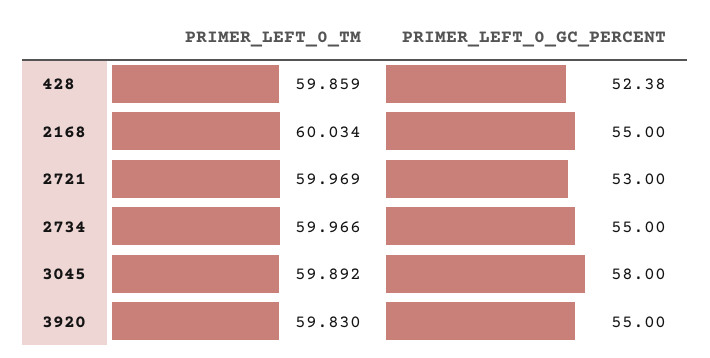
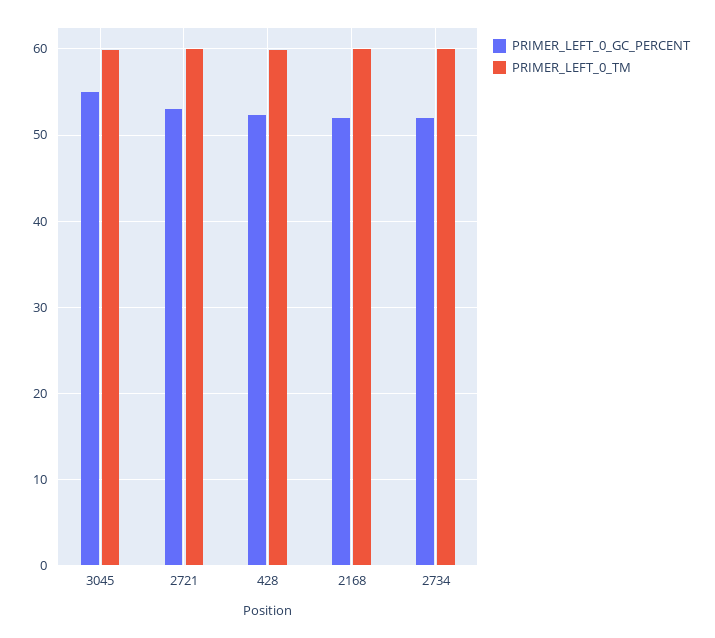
  {
    "PRIMER_LEFT_0_TM": {
      "428": 59.859,
      "2168": 60.034,
      "2721": 59.969,
      "2734": 59.966,
-     "3045": 59.892,
+     "3045": 59.892
-     "3920": 59.83
    },
    "PRIMER_LEFT_0_GC_PERCENT": {
      "428": 52.38,
-     "2168": 55,
+     "2168": 52,
      "2721": 53,
-     "2734": 55,
+     "2734": 52,
-     "3045": 58,
+     "3045": 55
-     "3920": 55
    }
  }

